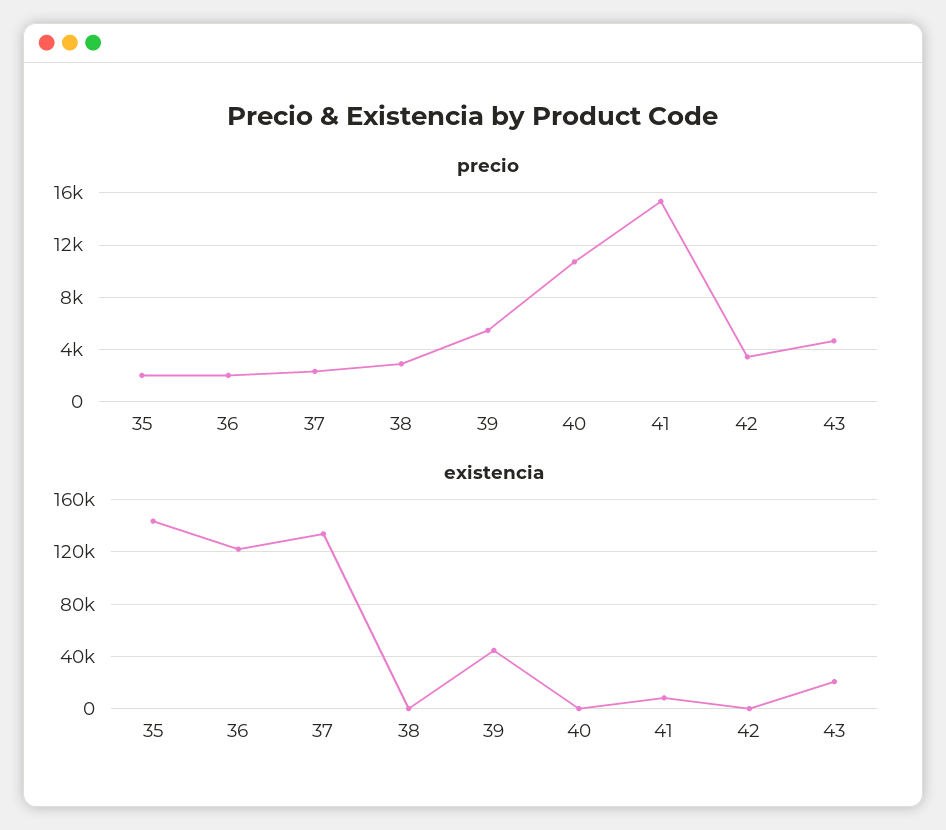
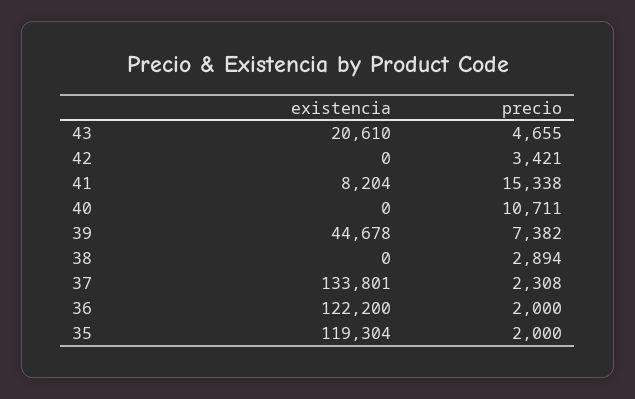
  {
    "precio": {
      "35": 2000,
      "36": 2000,
      "37": 2308,
      "38": 2894,
-     "39": 5500,
+     "39": 7382,
      "40": 10711,
      "41": 15338,
      "42": 3421,
      "43": 4655
    },
    "existencia": {
-     "35": 145000,
+     "35": 119304,
      "36": 122200,
      "37": 133801,
      "38": 0,
      "39": 44678,
      "40": 0,
      "41": 8204,
      "42": 0,
      "43": 20610
    }
  }

